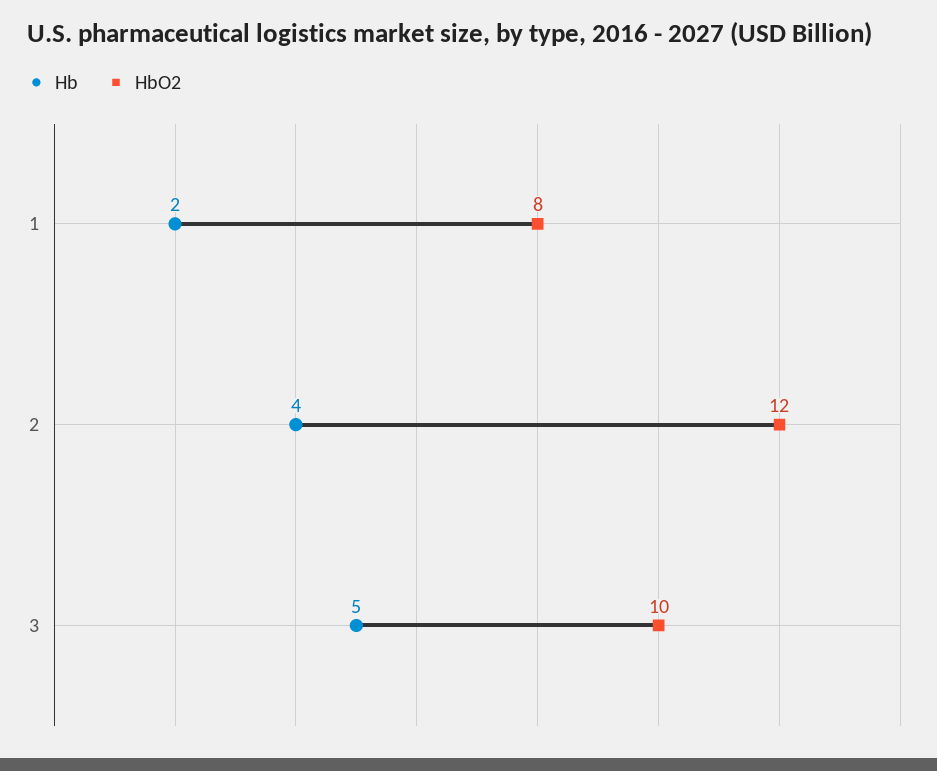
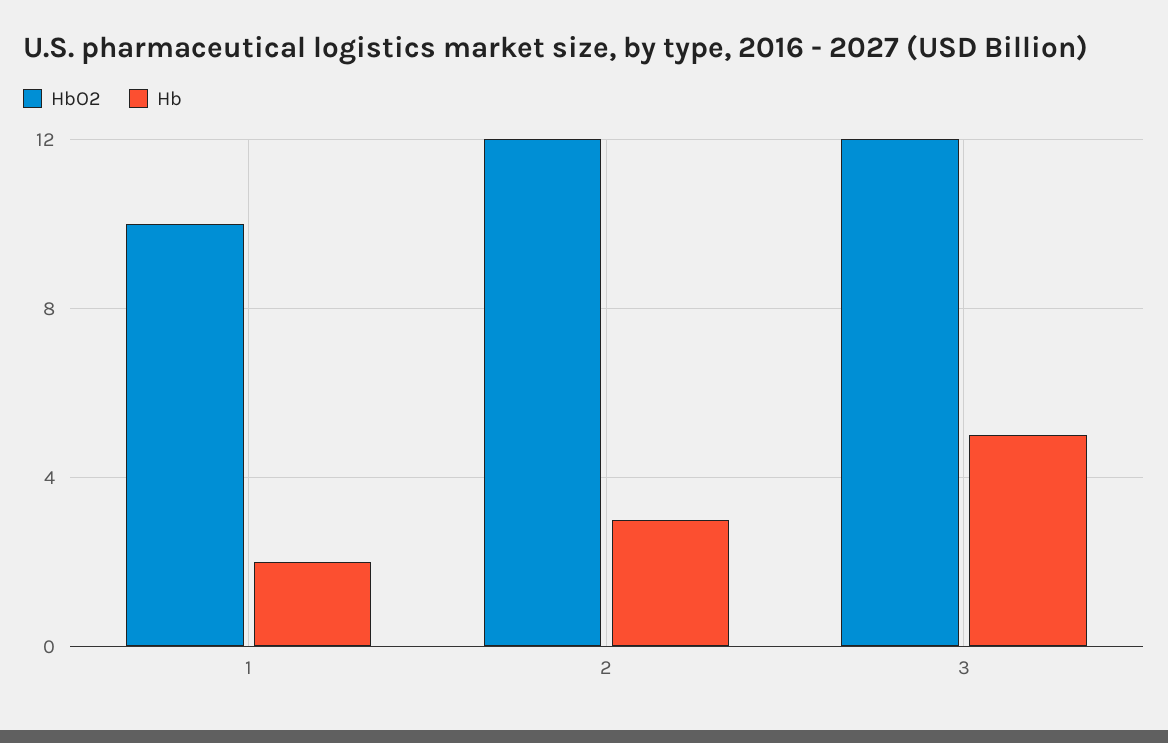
  {
    "Hb": {
      "1": 2,
-     "2": 4,
+     "2": 3,
      "3": 5
    },
    "HbO2": {
-     "1": 8,
+     "1": 10,
      "2": 12,
-     "3": 10
+     "3": 12
    }
  }

